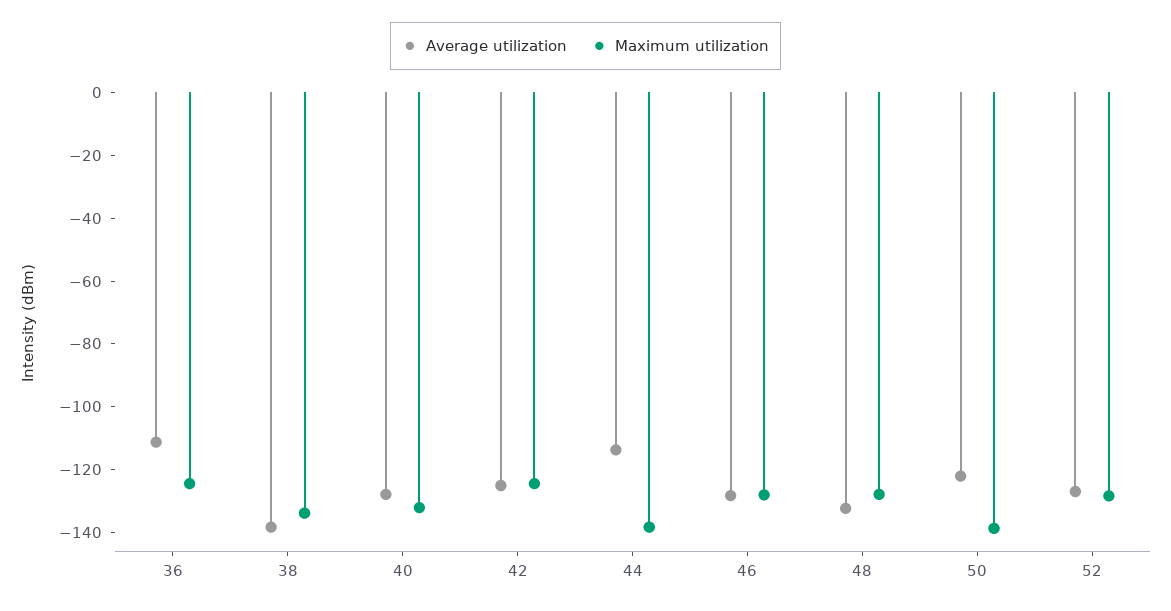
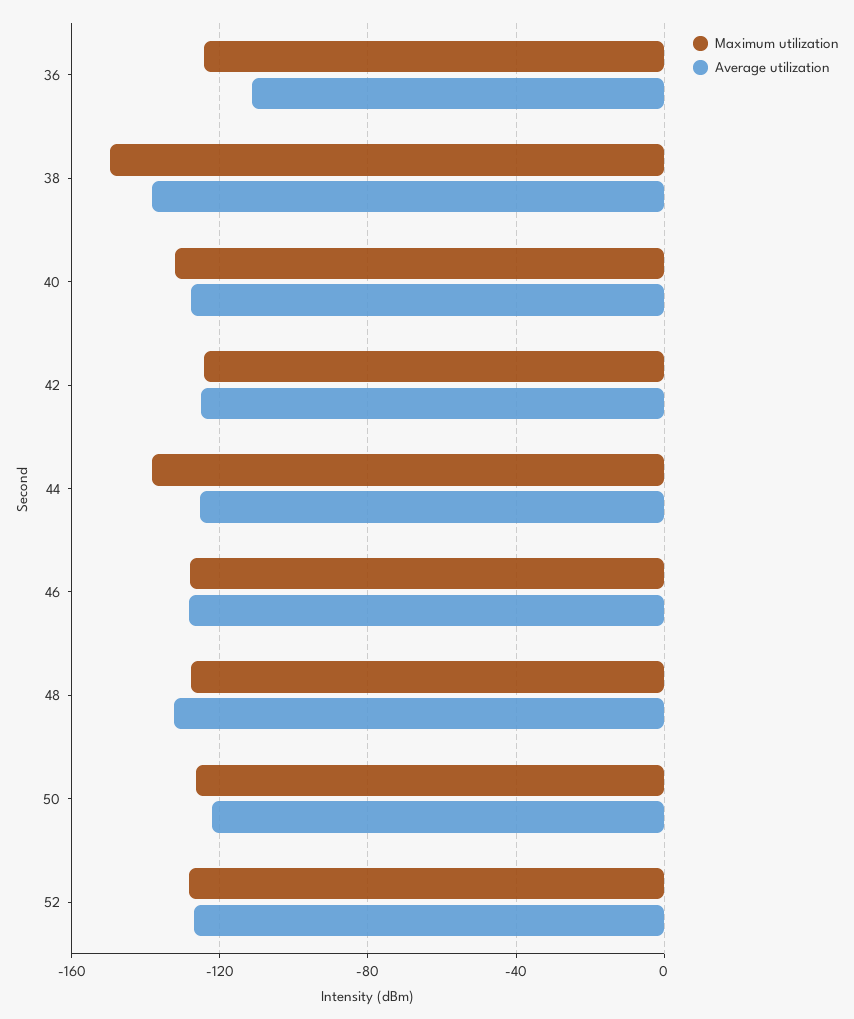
  {
    "Average utilization": {
      "36": -110,
      "38": -140,
      "40": -130,
      "42": -125,
-     "44": -115,
+     "44": -125,
      "46": -130,
      "48": -130,
      "50": -120,
      "52": -125
    },
    "Maximum utilization": {
      "36": -125,
-     "38": -135,
+     "38": -150,
      "40": -130,
      "42": -125,
      "44": -140,
      "46": -130,
      "48": -130,
-     "50": -140,
+     "50": -125,
      "52": -130
    }
  }

